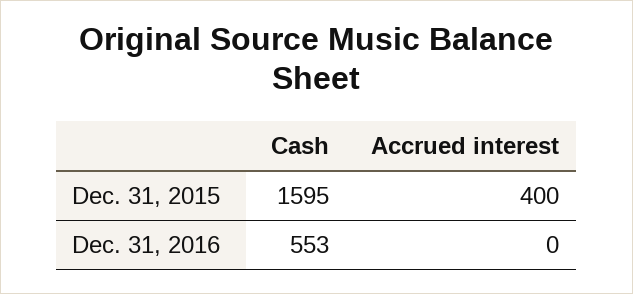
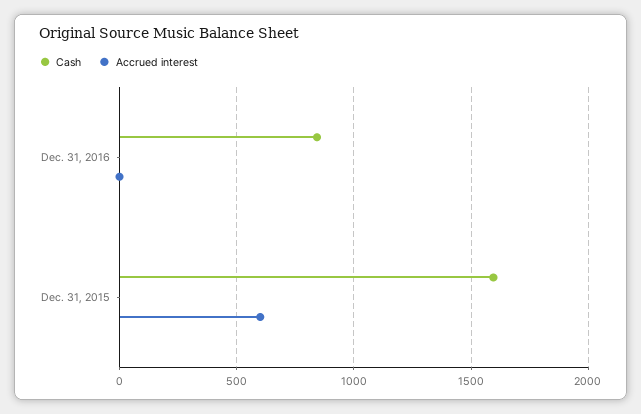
  {
    "Cash": {
      "Dec. 31, 2015": 1595,
-     "Dec. 31, 2016": 553
+     "Dec. 31, 2016": 850
    },
    "Accrued interest": {
-     "Dec. 31, 2015": 400,
+     "Dec. 31, 2015": 600,
      "Dec. 31, 2016": 0
    }
  }

